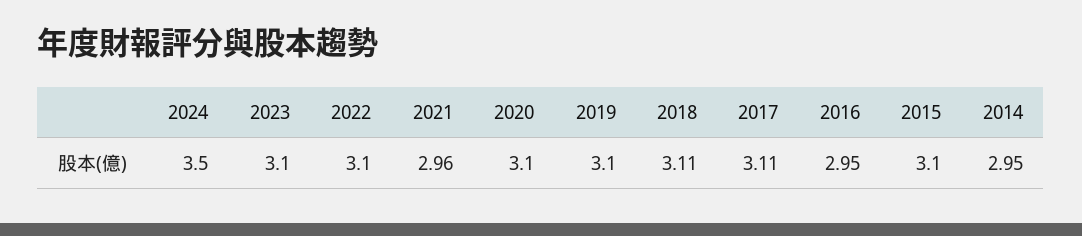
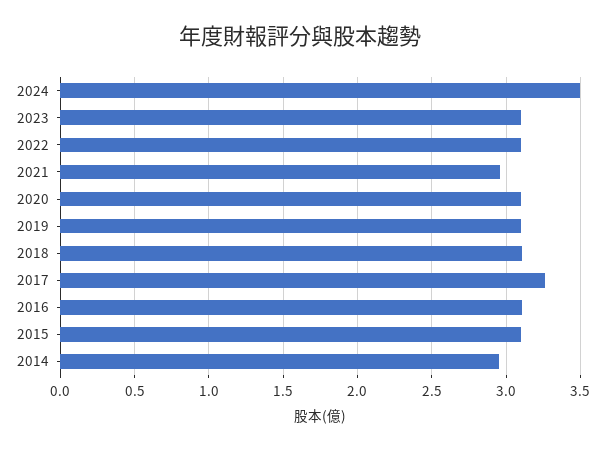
  {
    "2024": 3.5,
    "2023": 3.1,
    "2022": 3.1,
    "2021": 2.96,
    "2020": 3.1,
    "2019": 3.1,
    "2018": 3.11,
-   "2017": 3.11,
+   "2017": 3.25,
-   "2016": 2.95,
+   "2016": 3.1,
    "2015": 3.1,
    "2014": 2.95
  }

